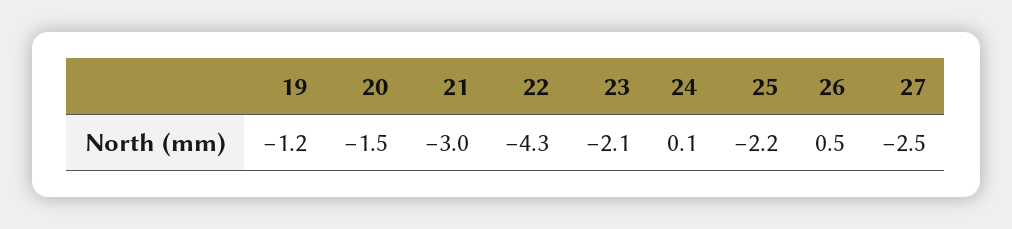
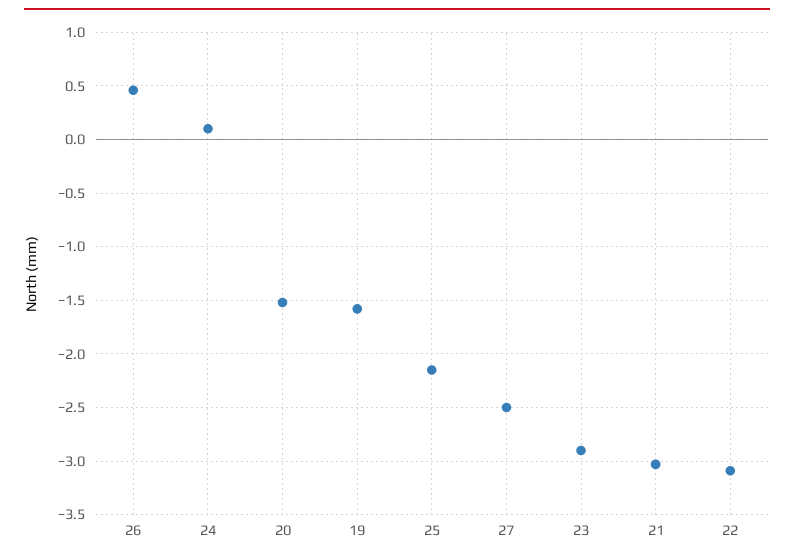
  {
-   "19": -1.2,
+   "19": -1.6,
    "20": -1.5,
    "21": -3,
-   "22": -4.3,
+   "22": -3.1,
-   "23": -2.1,
+   "23": -2.9,
    "24": 0.1,
    "25": -2.2,
    "26": 0.5,
    "27": -2.5
  }

